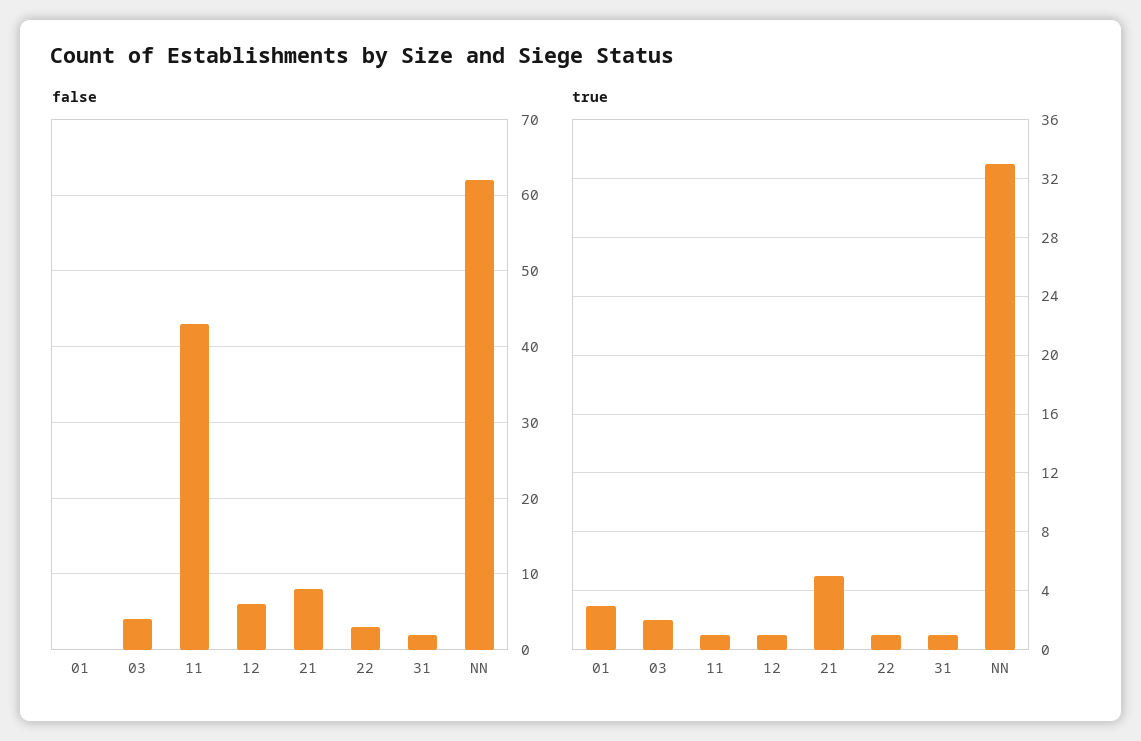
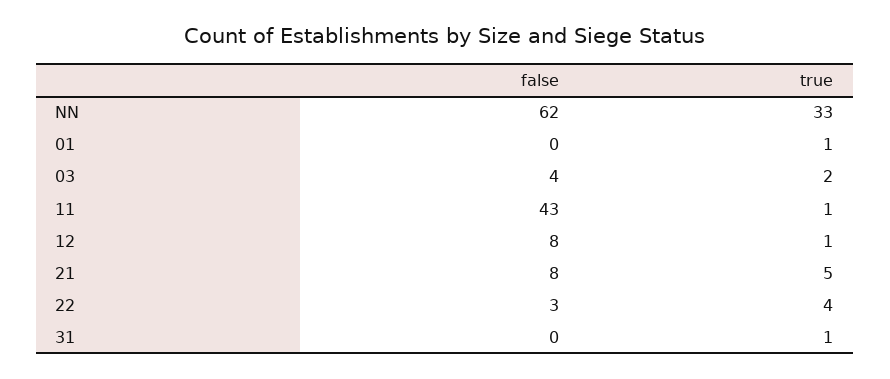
  {
    "false": {
      "01": 0,
      "03": 4,
      "11": 43,
-     "12": 6,
+     "12": 8,
      "21": 8,
      "22": 3,
-     "31": 2,
+     "31": 0,
      "NN": 62
    },
    "true": {
-     "01": 3,
+     "01": 1,
      "03": 2,
      "11": 1,
      "12": 1,
      "21": 5,
-     "22": 1,
+     "22": 4,
      "31": 1,
      "NN": 33
    }
  }

